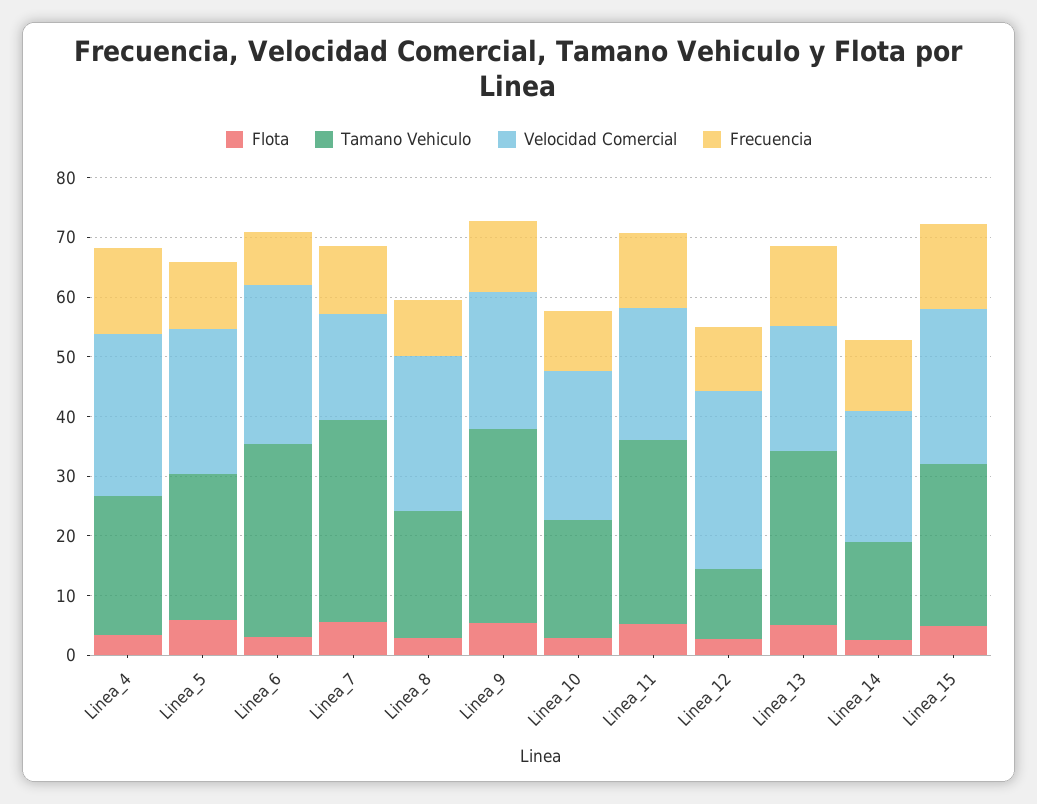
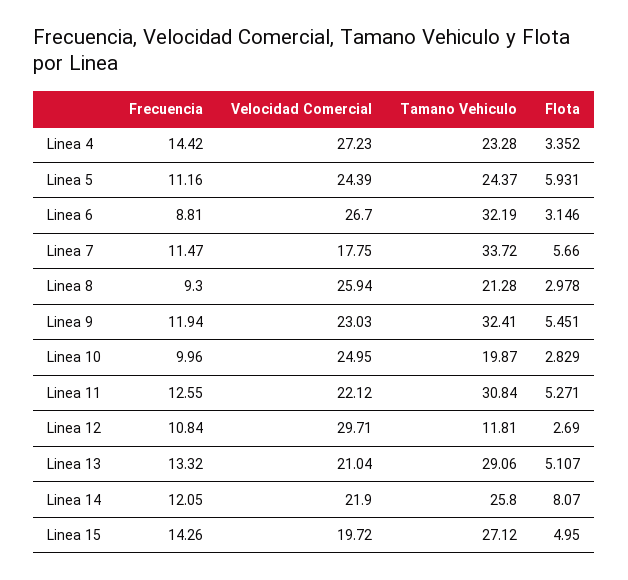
  {
    "Flota": {
      "Linea_4": 3.352,
      "Linea_5": 5.931,
      "Linea_6": 3.146,
      "Linea_7": 5.66,
      "Linea_8": 2.978,
      "Linea_9": 5.451,
      "Linea_10": 2.829,
      "Linea_11": 5.271,
      "Linea_12": 2.69,
      "Linea_13": 5.107,
-     "Linea_14": 2,
+     "Linea_14": 8.07,
      "Linea_15": 4.95
    },
    "Tamano Vehiculo": {
      "Linea_4": 23.28,
      "Linea_5": 24.37,
      "Linea_6": 32.19,
      "Linea_7": 33.72,
      "Linea_8": 21.28,
      "Linea_9": 32.41,
      "Linea_10": 19.87,
      "Linea_11": 30.84,
      "Linea_12": 11.81,
      "Linea_13": 29.06,
-     "Linea_14": 16,
+     "Linea_14": 25.8,
      "Linea_15": 27.12
    },
    "Velocidad Comercial": {
      "Linea_4": 27.23,
      "Linea_5": 24.39,
      "Linea_6": 26.7,
      "Linea_7": 17.75,
      "Linea_8": 25.94,
      "Linea_9": 23.03,
      "Linea_10": 24.95,
      "Linea_11": 22.12,
      "Linea_12": 29.71,
      "Linea_13": 21.04,
      "Linea_14": 21.9,
-     "Linea_15": 26
+     "Linea_15": 19.72
    },
    "Frecuencia": {
      "Linea_4": 14.42,
      "Linea_5": 11.16,
      "Linea_6": 8.81,
      "Linea_7": 11.47,
      "Linea_8": 9.3,
      "Linea_9": 11.94,
      "Linea_10": 9.96,
      "Linea_11": 12.55,
      "Linea_12": 10.84,
      "Linea_13": 13.32,
      "Linea_14": 12.05,
      "Linea_15": 14.26
    }
  }

